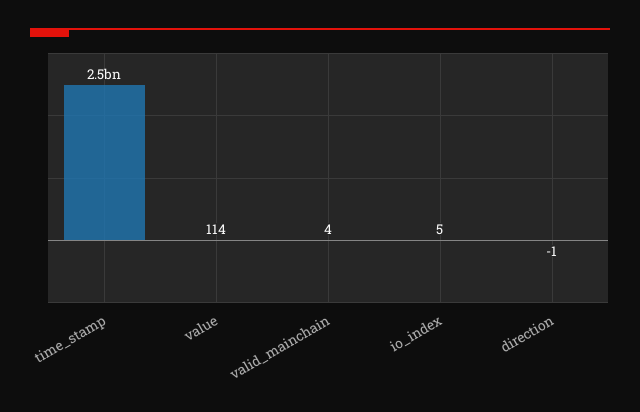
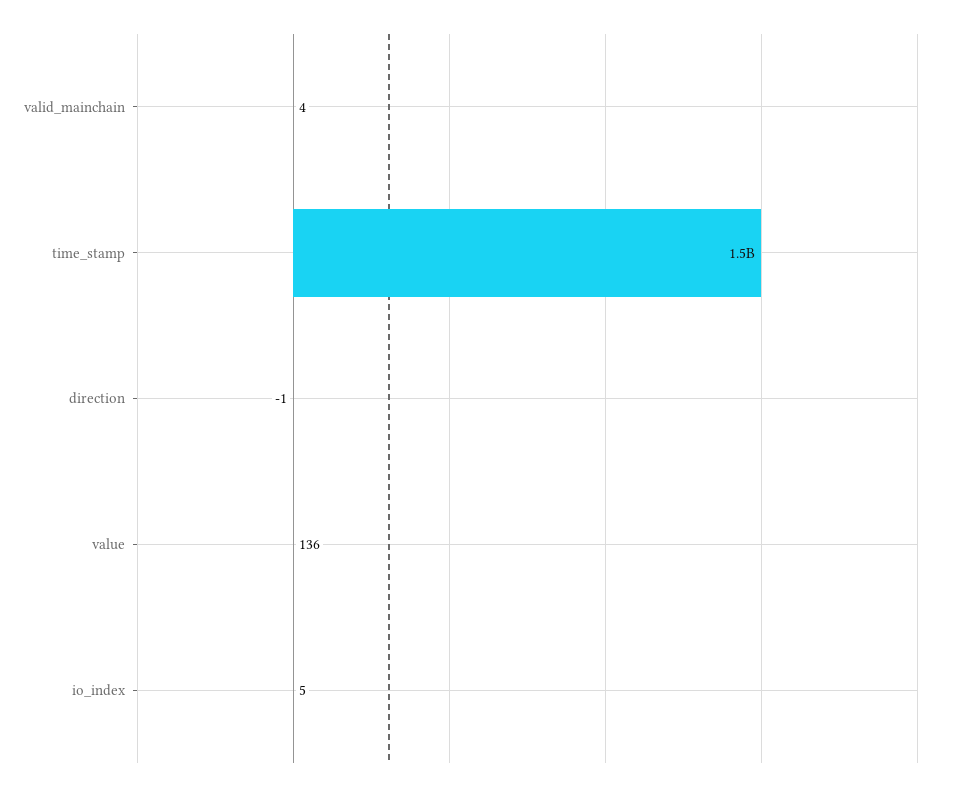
  {
-   "time_stamp": 2500000000,
+   "time_stamp": 1500000000,
-   "value": 114,
+   "value": 136,
    "valid_mainchain": 4,
    "io_index": 5,
    "direction": -1
  }

